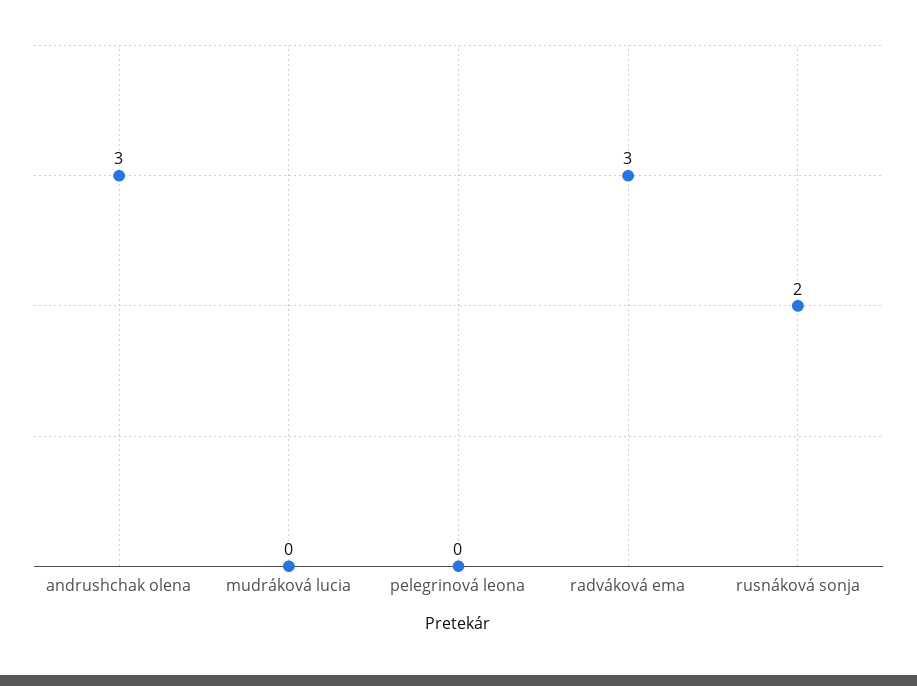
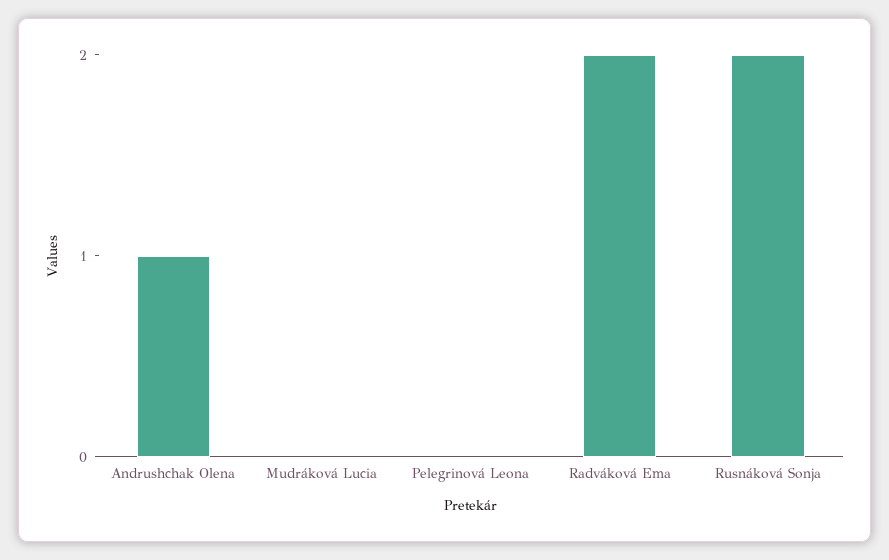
  {
-   "andrushchak olena": 3,
+   "andrushchak olena": 1,
    "mudráková lucia": 0,
    "pelegrinová leona": 0,
-   "radváková ema": 3,
+   "radváková ema": 2,
    "rusnáková sonja": 2
  }

